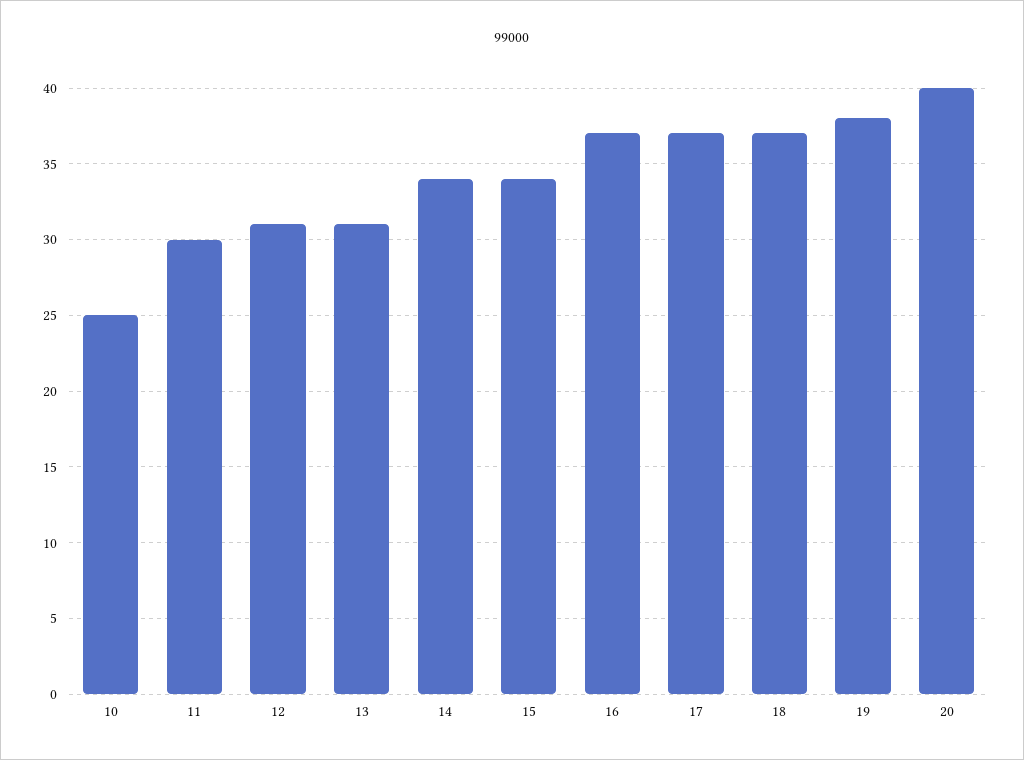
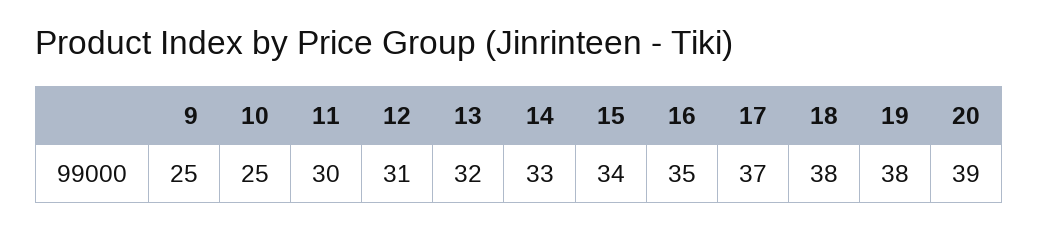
  {
    "10": 25,
    "11": 30,
    "12": 31,
-   "13": 31,
+   "13": 32,
-   "14": 34,
+   "14": 33,
    "15": 34,
-   "16": 37,
+   "16": 35,
    "17": 37,
-   "18": 37,
+   "18": 38,
    "19": 38,
-   "20": 40
+   "20": 39,
+   "9": 25
  }

